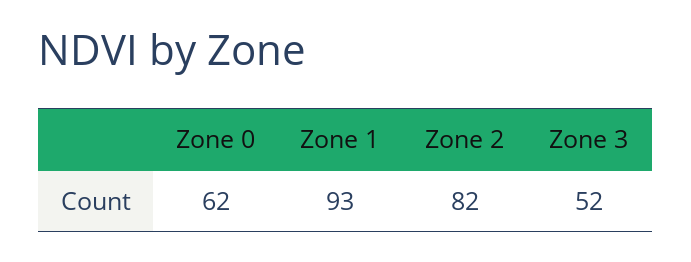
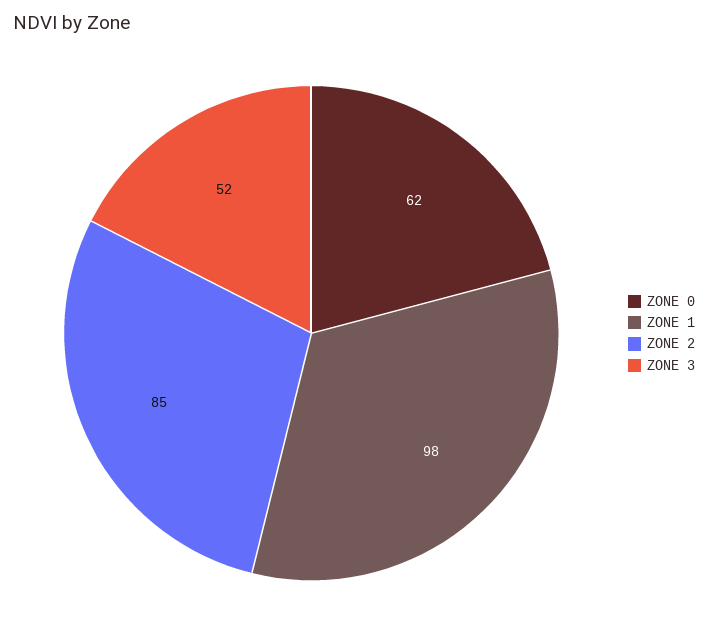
  {
    "Zone 0": 62,
-   "Zone 1": 93,
+   "Zone 1": 98,
-   "Zone 2": 82,
+   "Zone 2": 85,
    "Zone 3": 52
  }

